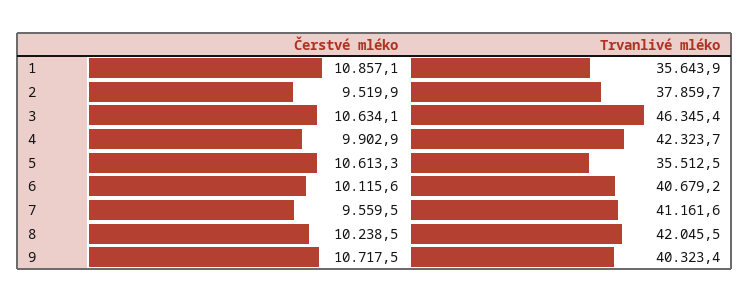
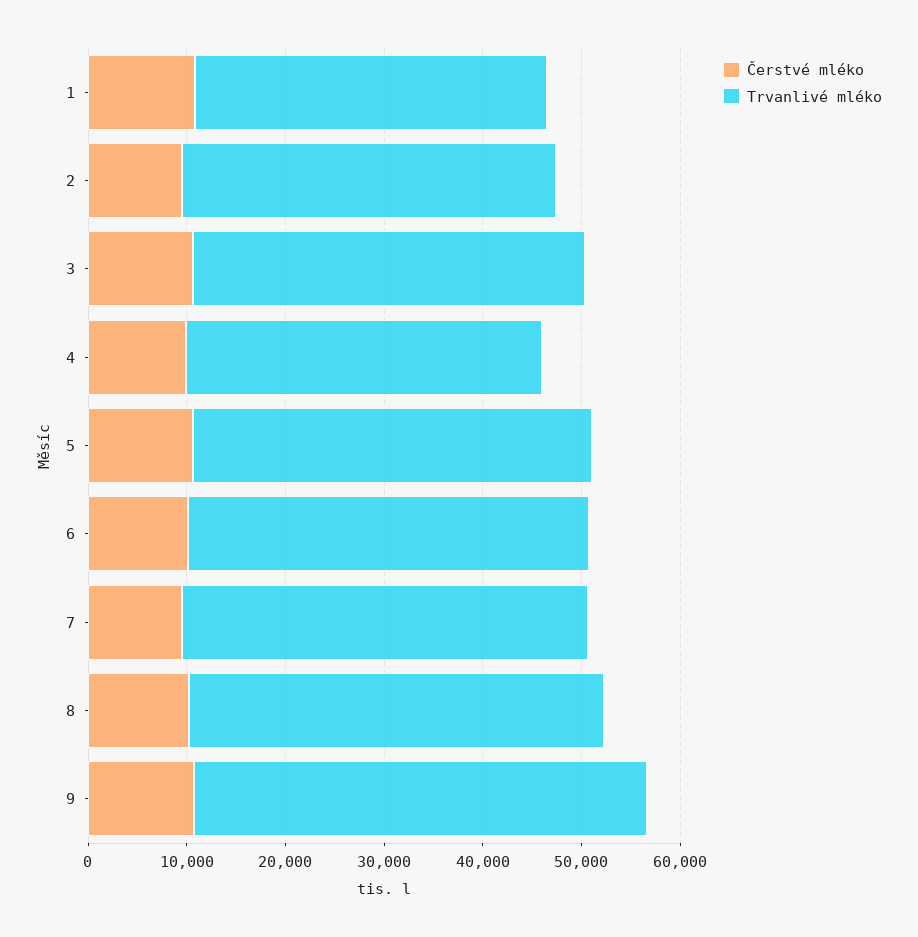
  {
    "Čerstvé mléko": {
      "1": 10857.1,
      "2": 9519.9,
      "3": 10634.1,
      "4": 9902.9,
      "5": 10613.3,
      "6": 10115.6,
      "7": 9559.5,
      "8": 10238.5,
      "9": 10717.5
    },
    "Trvanlivé mléko": {
      "1": 35643.9,
      "2": 37859.7,
-     "3": 46345.4,
+     "3": 40000,
-     "4": 42323.7,
+     "4": 36000,
-     "5": 35512.5,
+     "5": 40000,
      "6": 40679.2,
      "7": 41161.6,
      "8": 42045.5,
-     "9": 40323.4
+     "9": 46000
    }
  }

